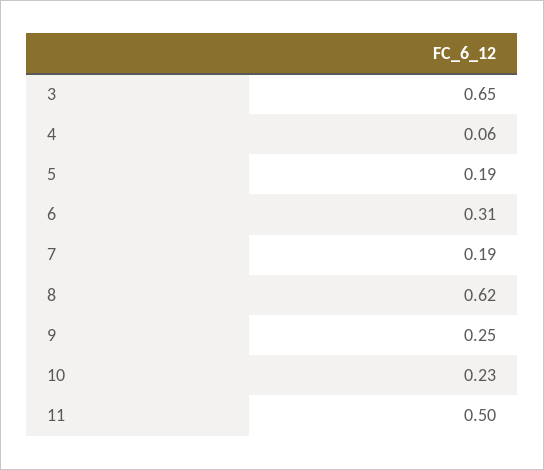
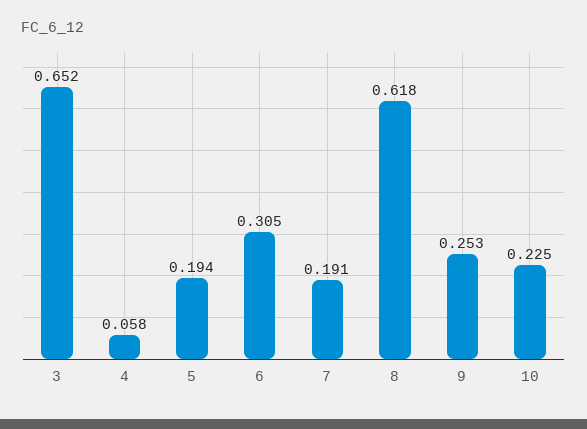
  {
    "3": 0.652,
    "4": 0.058,
    "5": 0.194,
    "6": 0.305,
    "7": 0.191,
    "8": 0.618,
    "9": 0.253,
-   "10": 0.225,
+   "10": 0.225
-   "11": 0.5
  }

